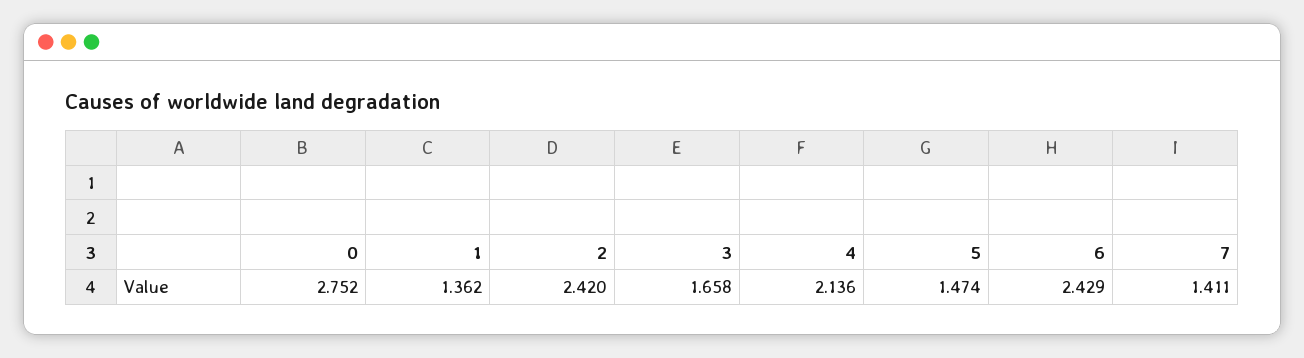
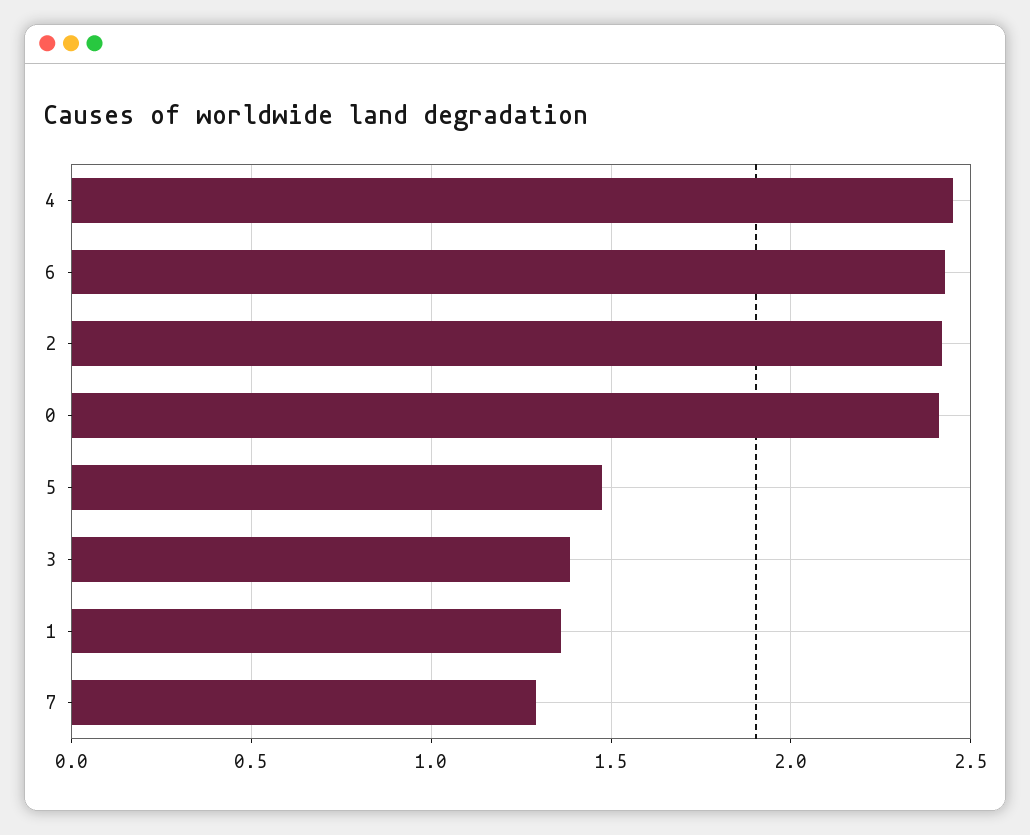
  {
-   "0": 2.752,
+   "0": 2.4,
    "1": 1.362,
    "2": 2.42,
-   "3": 1.658,
+   "3": 1.4,
-   "4": 2.136,
+   "4": 2.45,
    "5": 1.474,
    "6": 2.429,
-   "7": 1.411
+   "7": 1.3
  }

